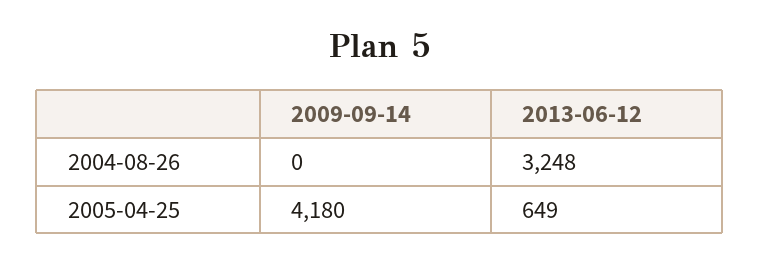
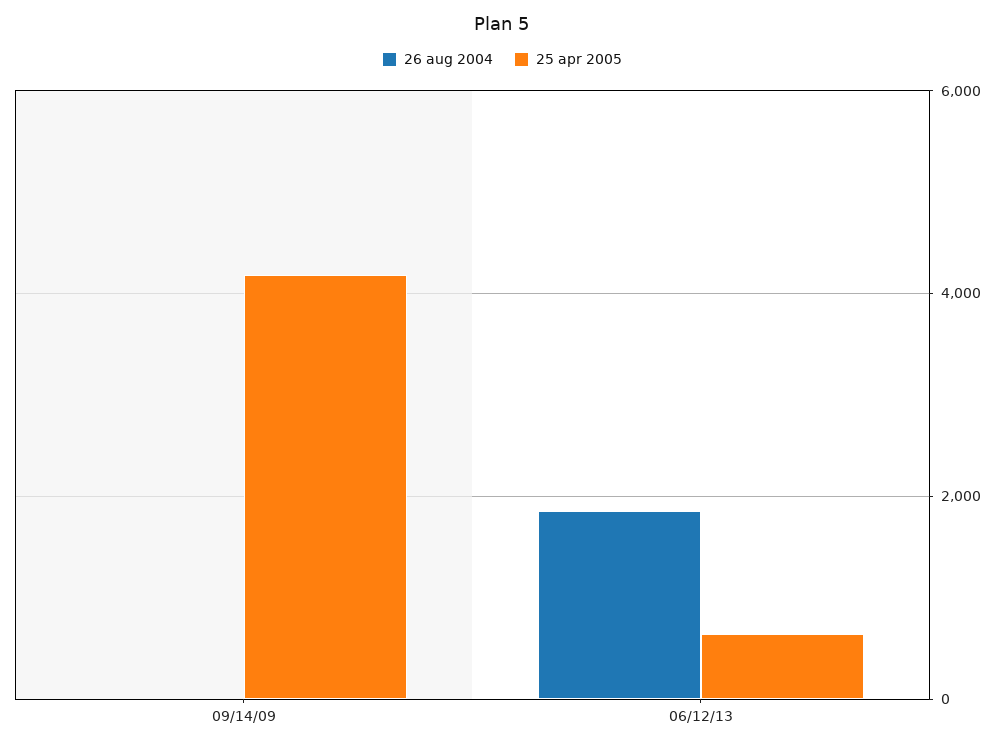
  {
    "2004-08-26": {
      "2009-09-14": 0,
-     "2013-06-12": 3248
+     "2013-06-12": 1800
    },
    "2005-04-25": {
      "2009-09-14": 4180,
      "2013-06-12": 649
    }
  }

